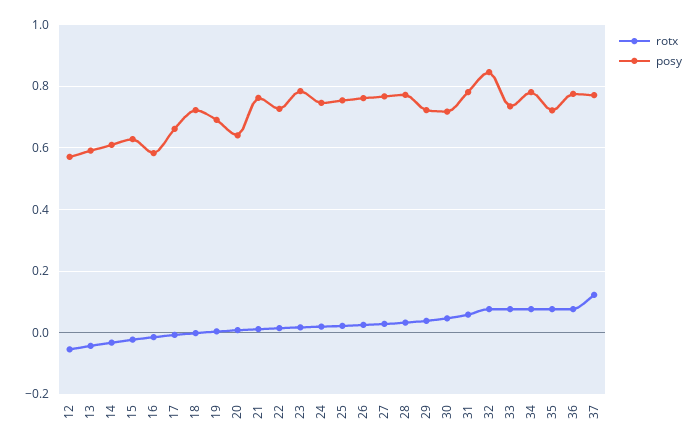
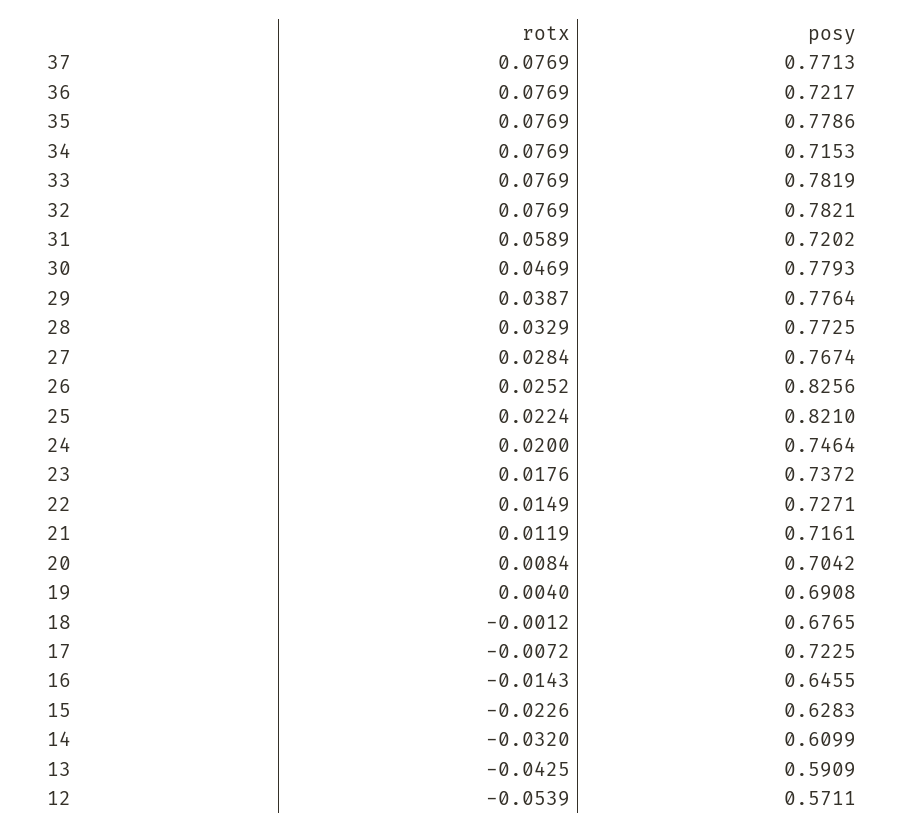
  {
    "rotx": {
      "12": -0.0539,
      "13": -0.0425,
      "14": -0.032,
      "15": -0.0226,
      "16": -0.0143,
      "17": -0.0072,
      "18": -0.0012,
      "19": 0.004,
      "20": 0.0084,
      "21": 0.0119,
      "22": 0.0149,
      "23": 0.0176,
      "24": 0.02,
      "25": 0.0224,
      "26": 0.0252,
      "27": 0.0284,
      "28": 0.0329,
      "29": 0.0387,
      "30": 0.0469,
      "31": 0.0589,
      "32": 0.0769,
      "33": 0.0769,
      "34": 0.0769,
      "35": 0.0769,
      "36": 0.0769,
-     "37": 0.12
+     "37": 0.0769
    },
    "posy": {
      "12": 0.5711,
      "13": 0.5909,
      "14": 0.6099,
      "15": 0.6283,
-     "16": 0.58,
+     "16": 0.6455,
-     "17": 0.66,
+     "17": 0.7225,
-     "18": 0.72,
+     "18": 0.6765,
      "19": 0.6908,
-     "20": 0.64,
+     "20": 0.7042,
-     "21": 0.76,
+     "21": 0.7161,
      "22": 0.7271,
-     "23": 0.78,
+     "23": 0.7372,
      "24": 0.7464,
-     "25": 0.76,
+     "25": 0.821,
-     "26": 0.76,
+     "26": 0.8256,
      "27": 0.7674,
      "28": 0.7725,
-     "29": 0.72,
+     "29": 0.7764,
-     "30": 0.72,
+     "30": 0.7793,
-     "31": 0.78,
+     "31": 0.7202,
-     "32": 0.84,
+     "32": 0.7821,
-     "33": 0.74,
+     "33": 0.7819,
-     "34": 0.78,
+     "34": 0.7153,
-     "35": 0.72,
+     "35": 0.7786,
-     "36": 0.78,
+     "36": 0.7217,
      "37": 0.7713
    }
  }

